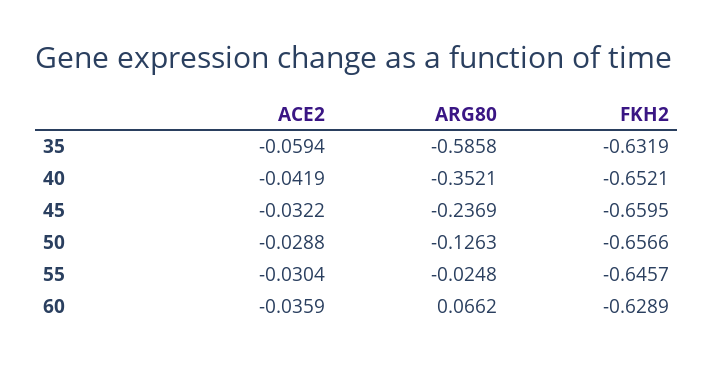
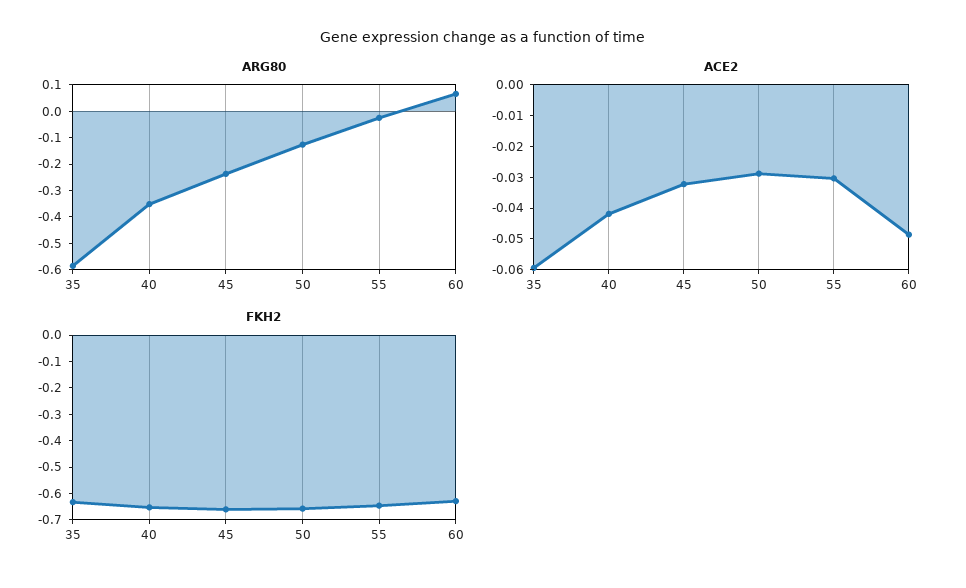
  {
    "ACE2": {
      "35": -0.0594,
      "40": -0.0419,
      "45": -0.0322,
      "50": -0.0288,
      "55": -0.0304,
-     "60": -0.0359
+     "60": -0.05
    },
    "ARG80": {
      "35": -0.5858,
      "40": -0.3521,
      "45": -0.2369,
      "50": -0.1263,
      "55": -0.0248,
      "60": 0.0662
    },
    "FKH2": {
      "35": -0.6319,
      "40": -0.6521,
      "45": -0.6595,
      "50": -0.6566,
      "55": -0.6457,
      "60": -0.6289
    }
  }

